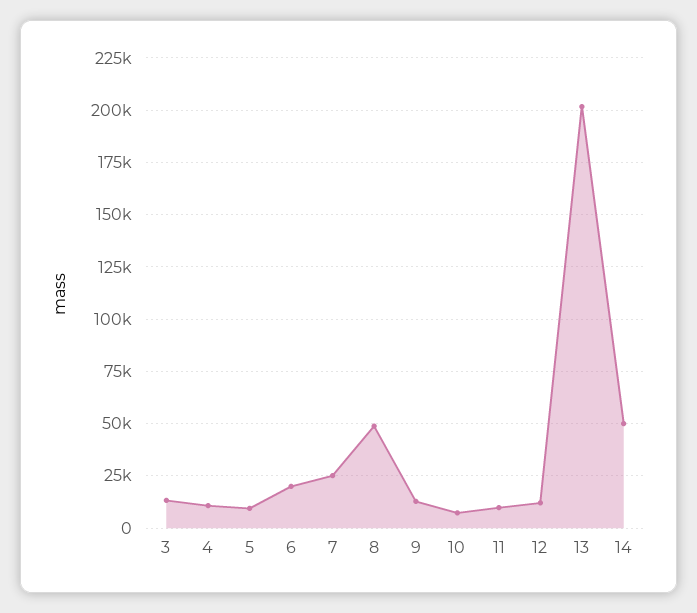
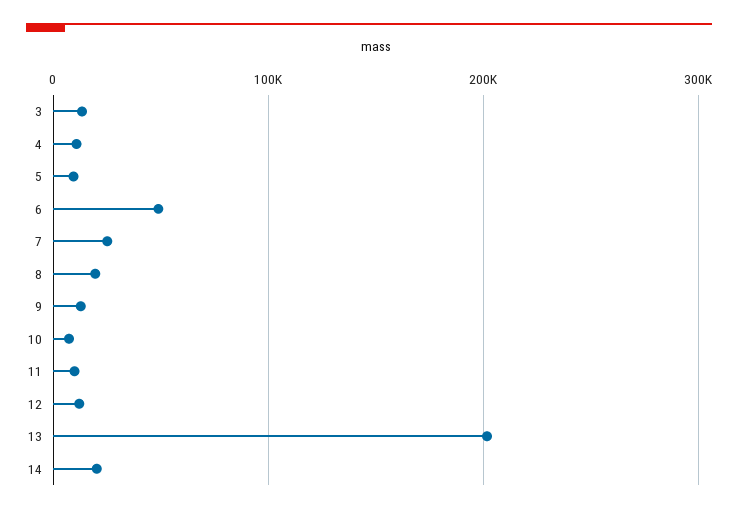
  {
    "3": 15000,
    "4": 10000,
    "5": 10000,
-   "6": 20000,
+   "6": 50000,
    "7": 25000,
-   "8": 50000,
+   "8": 20000,
    "9": 15000,
    "10": 5000,
    "11": 10000,
    "12": 10000,
    "13": 200000,
-   "14": 50000
+   "14": 20000
  }

